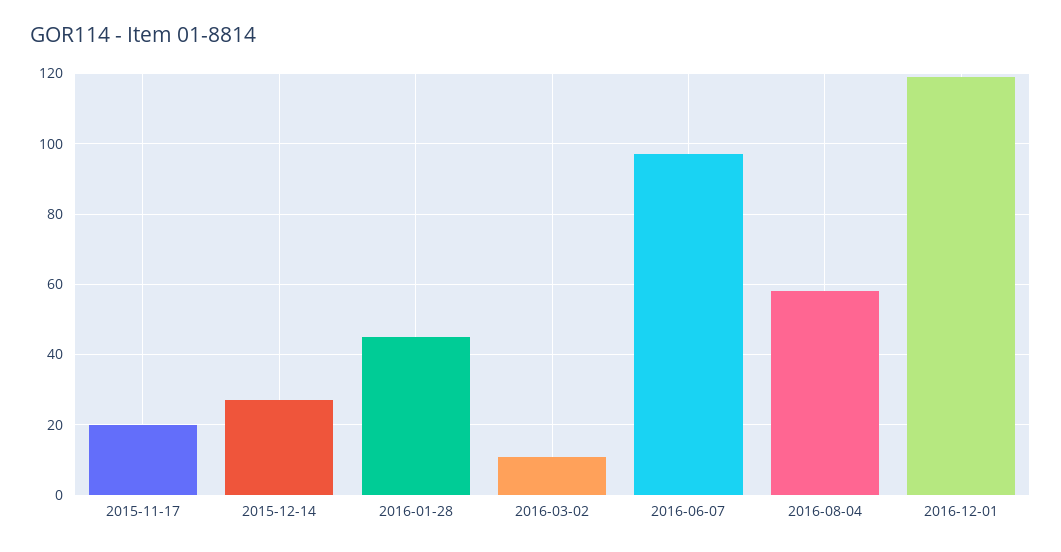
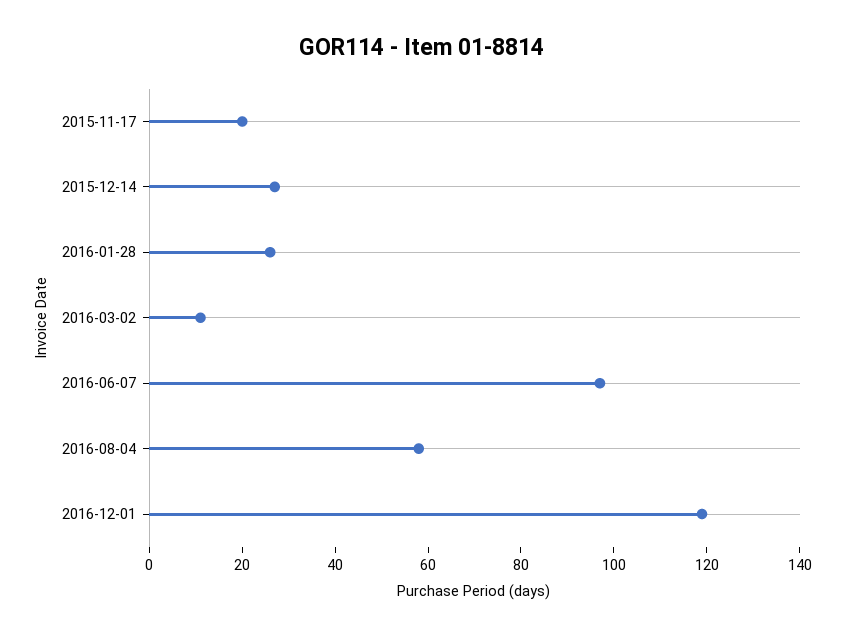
  {
    "2015-11-17": 20,
    "2015-12-14": 25,
-   "2016-01-28": 45,
+   "2016-01-28": 25,
    "2016-03-02": 10,
    "2016-06-07": 95,
    "2016-08-04": 60,
    "2016-12-01": 120
  }

